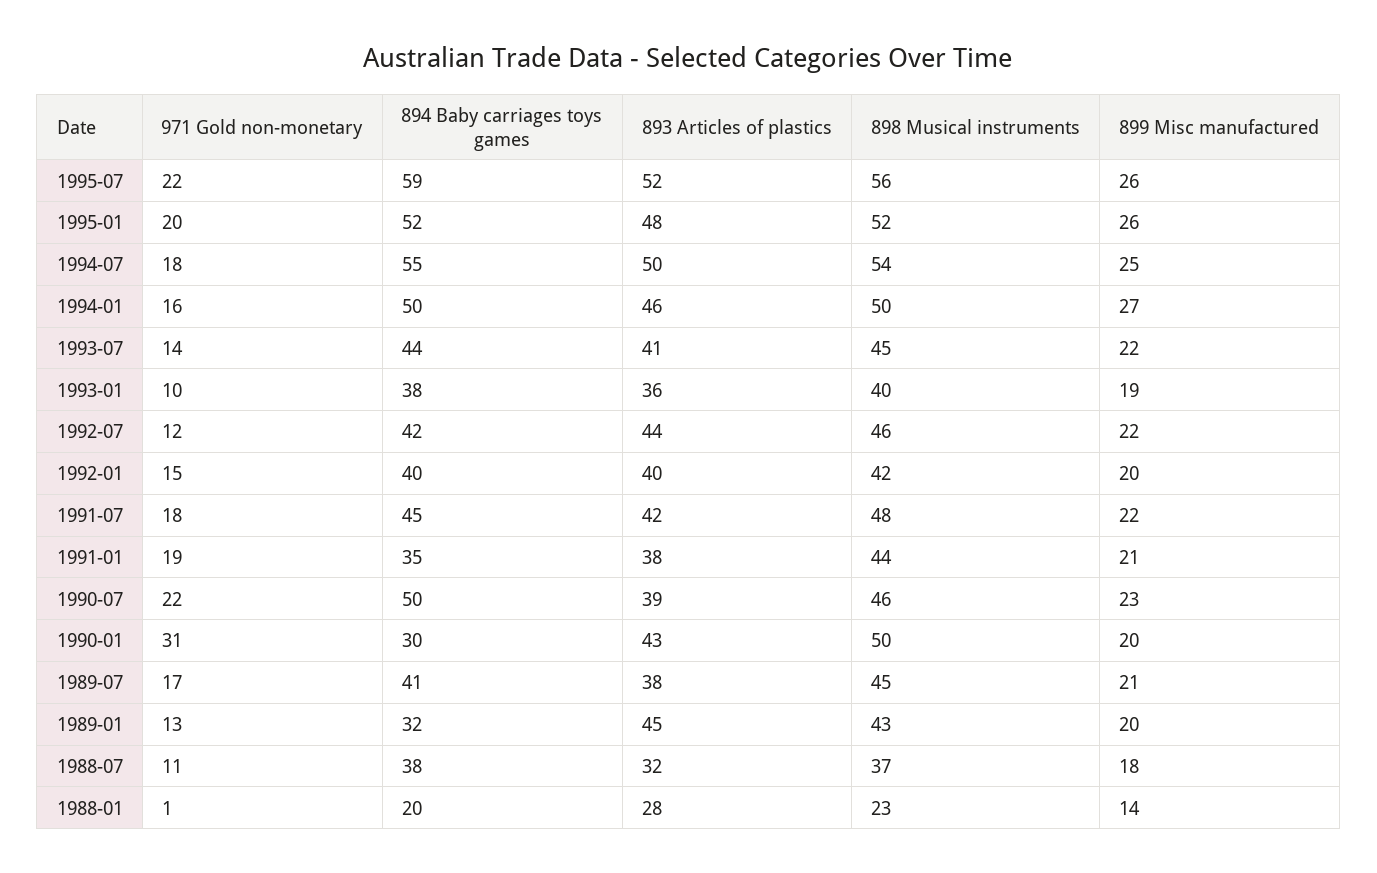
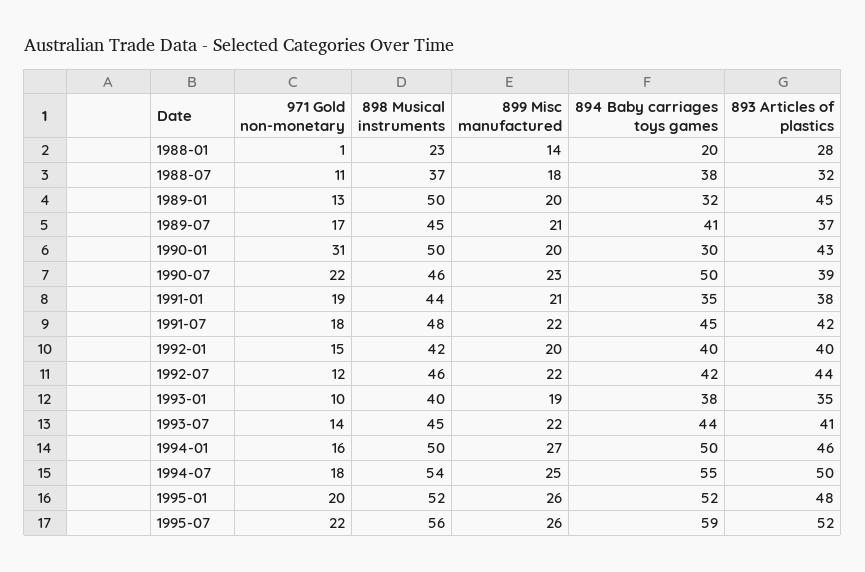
  {
    "971 Gold non-monetary": {
      "1995-07": 22,
      "1995-01": 20,
      "1994-07": 18,
      "1994-01": 16,
      "1993-07": 14,
      "1993-01": 10,
      "1992-07": 12,
      "1992-01": 15,
      "1991-07": 18,
      "1991-01": 19,
      "1990-07": 22,
      "1990-01": 31,
      "1989-07": 17,
      "1989-01": 13,
      "1988-07": 11,
      "1988-01": 1
    },
    "894 Baby carriages toys games": {
      "1995-07": 59,
      "1995-01": 52,
      "1994-07": 55,
      "1994-01": 50,
      "1993-07": 44,
      "1993-01": 38,
      "1992-07": 42,
      "1992-01": 40,
      "1991-07": 45,
      "1991-01": 35,
      "1990-07": 50,
      "1990-01": 30,
      "1989-07": 41,
      "1989-01": 32,
      "1988-07": 38,
      "1988-01": 20
    },
    "893 Articles of plastics": {
      "1995-07": 52,
      "1995-01": 48,
      "1994-07": 50,
      "1994-01": 46,
      "1993-07": 41,
-     "1993-01": 36,
+     "1993-01": 35,
      "1992-07": 44,
      "1992-01": 40,
      "1991-07": 42,
      "1991-01": 38,
      "1990-07": 39,
      "1990-01": 43,
-     "1989-07": 38,
+     "1989-07": 37,
      "1989-01": 45,
      "1988-07": 32,
      "1988-01": 28
    },
    "898 Musical instruments": {
      "1995-07": 56,
      "1995-01": 52,
      "1994-07": 54,
      "1994-01": 50,
      "1993-07": 45,
      "1993-01": 40,
      "1992-07": 46,
      "1992-01": 42,
      "1991-07": 48,
      "1991-01": 44,
      "1990-07": 46,
      "1990-01": 50,
      "1989-07": 45,
-     "1989-01": 43,
+     "1989-01": 50,
      "1988-07": 37,
      "1988-01": 23
    },
    "899 Misc manufactured": {
      "1995-07": 26,
      "1995-01": 26,
      "1994-07": 25,
      "1994-01": 27,
      "1993-07": 22,
      "1993-01": 19,
      "1992-07": 22,
      "1992-01": 20,
      "1991-07": 22,
      "1991-01": 21,
      "1990-07": 23,
      "1990-01": 20,
      "1989-07": 21,
      "1989-01": 20,
      "1988-07": 18,
      "1988-01": 14
    }
  }

